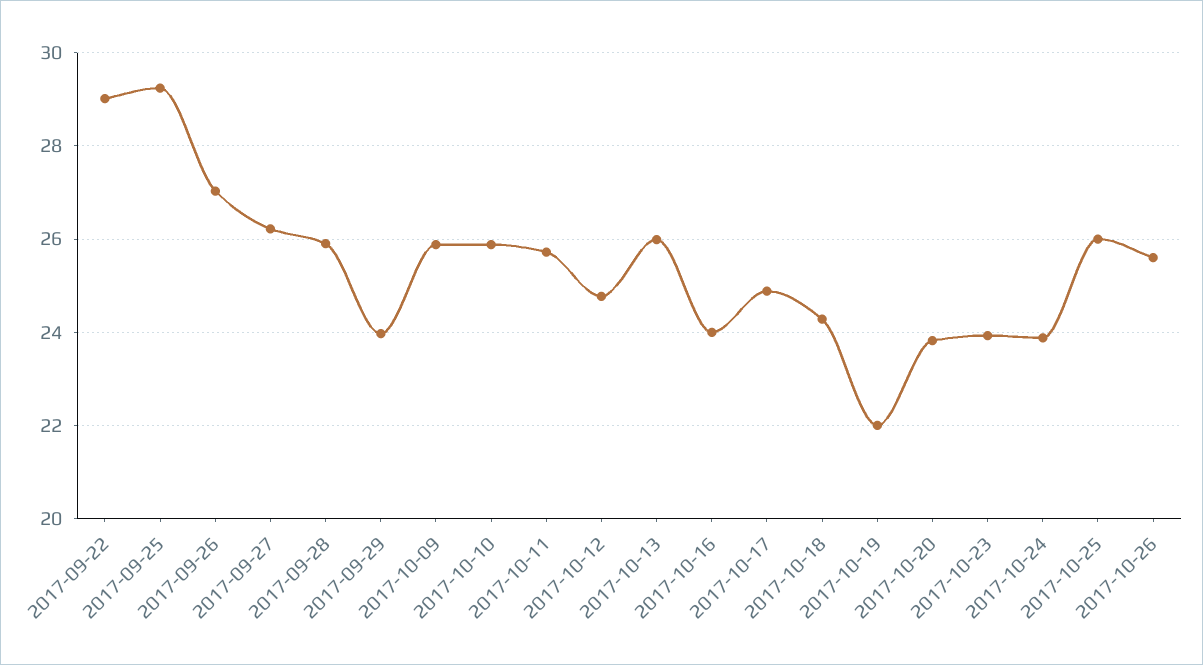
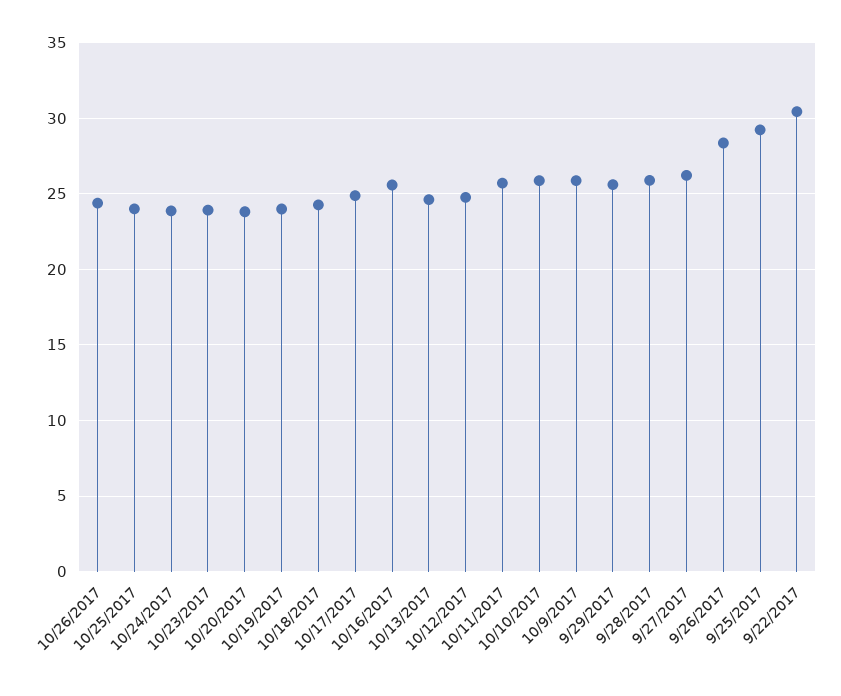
  {
-   "2017-09-22": 29,
+   "2017-09-22": 30.5,
    "2017-09-25": 29.2,
-   "2017-09-26": 27,
+   "2017-09-26": 28.5,
    "2017-09-27": 26.2,
    "2017-09-28": 26,
-   "2017-09-29": 24,
+   "2017-09-29": 25.5,
    "2017-10-09": 25.8,
    "2017-10-10": 25.8,
    "2017-10-11": 25.8,
    "2017-10-12": 24.8,
-   "2017-10-13": 26,
+   "2017-10-13": 24.5,
-   "2017-10-16": 24,
+   "2017-10-16": 25.5,
    "2017-10-17": 24.8,
    "2017-10-18": 24.2,
-   "2017-10-19": 22,
+   "2017-10-19": 24,
    "2017-10-20": 23.8,
    "2017-10-23": 24,
    "2017-10-24": 23.8,
-   "2017-10-25": 26,
+   "2017-10-25": 24,
-   "2017-10-26": 25.6
+   "2017-10-26": 24.5
  }

